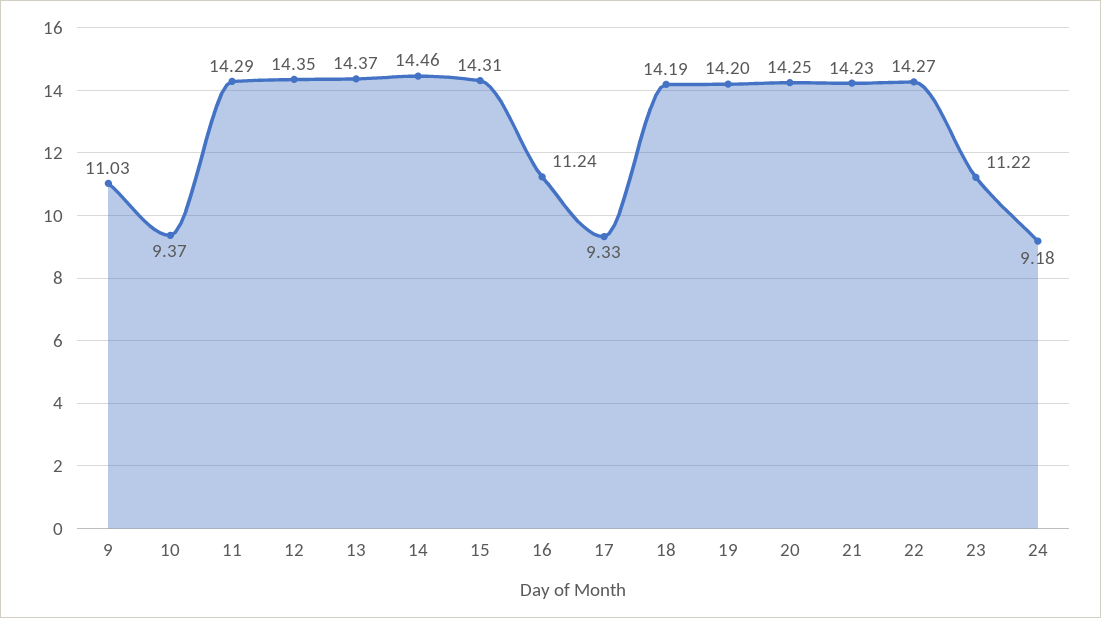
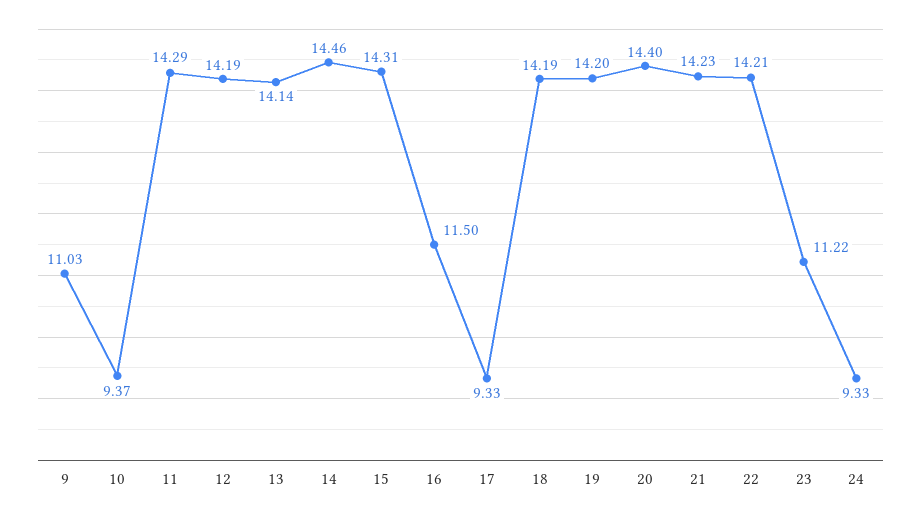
  {
    "9": 11.03,
    "10": 9.37,
    "11": 14.29,
-   "12": 14.35,
+   "12": 14.19,
-   "13": 14.37,
+   "13": 14.14,
    "14": 14.46,
    "15": 14.31,
-   "16": 11.24,
+   "16": 11.5,
    "17": 9.33,
    "18": 14.19,
    "19": 14.2,
-   "20": 14.25,
+   "20": 14.4,
    "21": 14.23,
-   "22": 14.27,
+   "22": 14.21,
    "23": 11.22,
-   "24": 9.18
+   "24": 9.33
  }

